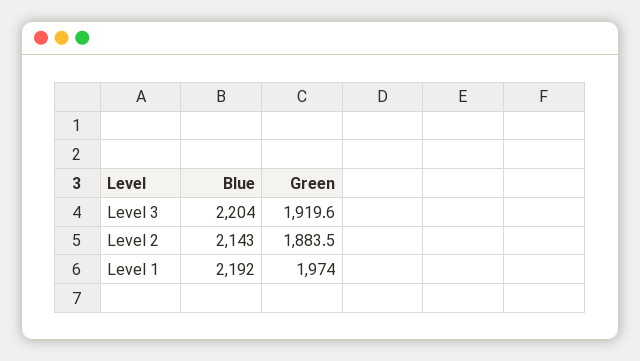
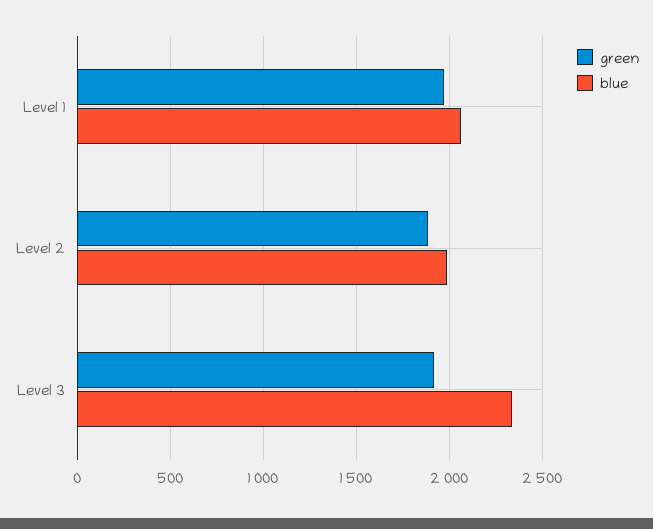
  {
    "Blue": {
-     "Level 3": 2204,
+     "Level 3": 2350,
-     "Level 2": 2143,
+     "Level 2": 2000,
-     "Level 1": 2192
+     "Level 1": 2050
    },
    "Green": {
      "Level 3": 1919.6,
      "Level 2": 1883.5,
      "Level 1": 1974
    }
  }

